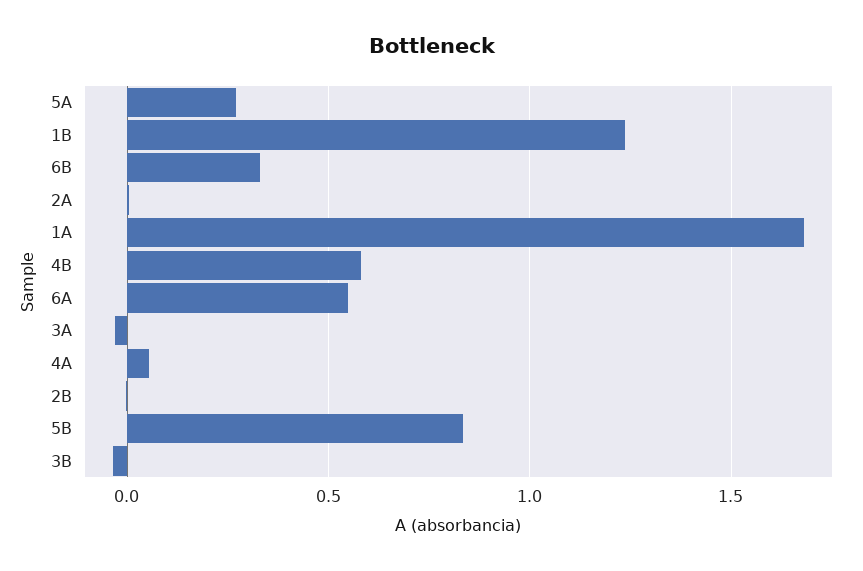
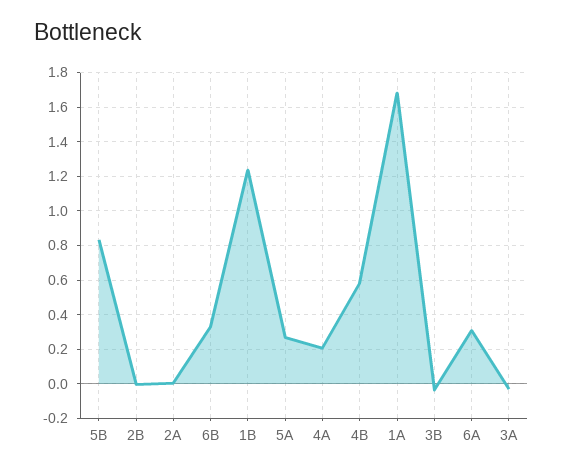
  {
    "5A": 0.25,
    "1B": 1.25,
    "6B": 0.35,
    "2A": 0,
    "1A": 1.7,
    "4B": 0.6,
-   "6A": 0.55,
+   "6A": 0.3,
    "3A": -0.05,
-   "4A": 0.05,
+   "4A": 0.2,
    "2B": 0,
    "5B": 0.85,
    "3B": -0.05
  }

